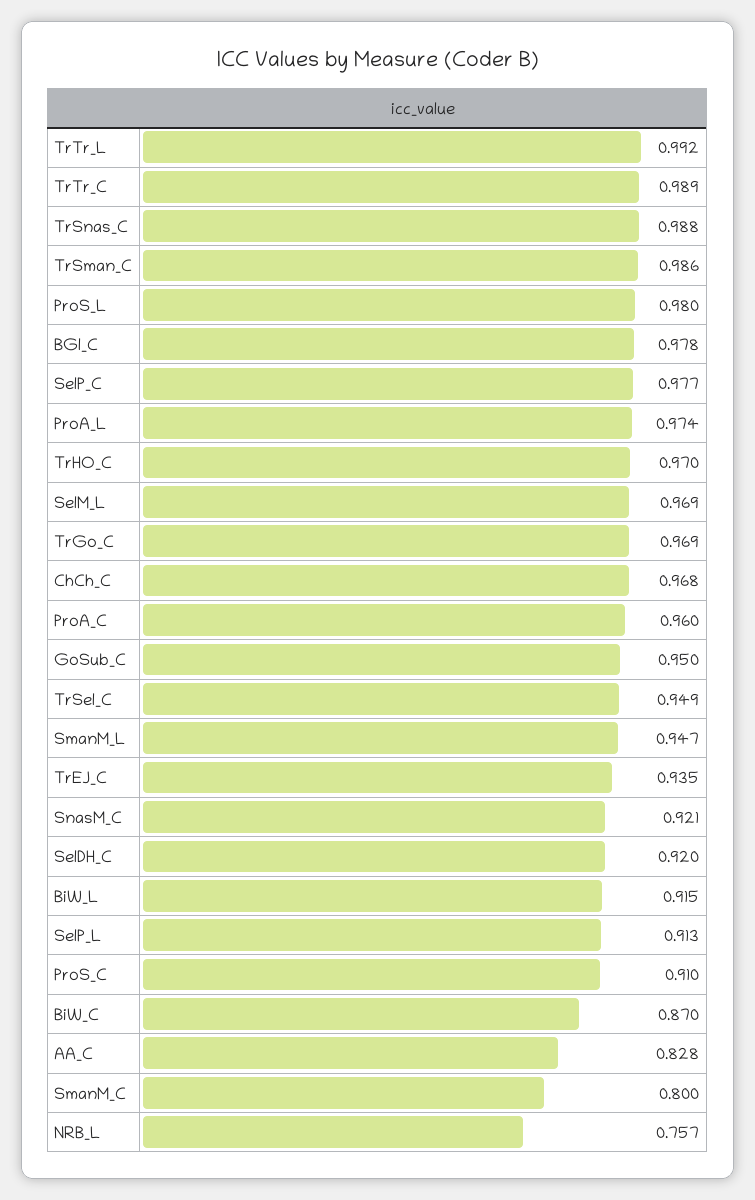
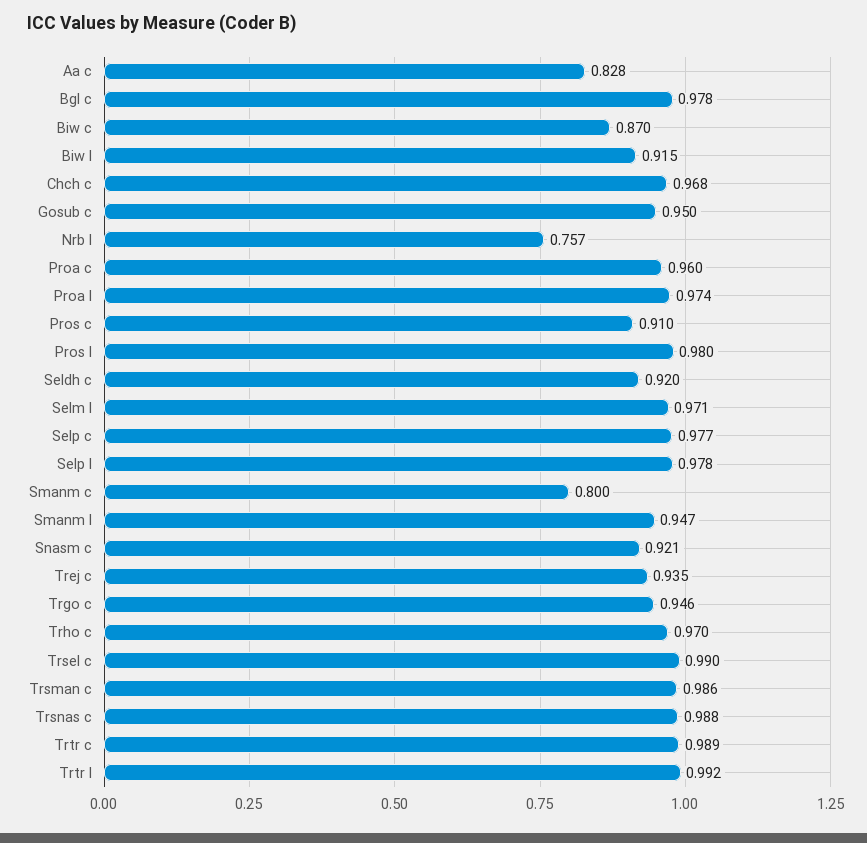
  {
    "TrTr_L": 0.992,
    "TrTr_C": 0.989,
    "TrSnas_C": 0.988,
    "TrSman_C": 0.986,
    "ProS_L": 0.98,
    "BGl_C": 0.978,
    "SelP_C": 0.977,
    "ProA_L": 0.974,
    "TrHO_C": 0.97,
-   "SelM_L": 0.969,
+   "SelM_L": 0.971,
-   "TrGo_C": 0.969,
+   "TrGo_C": 0.946,
    "ChCh_C": 0.968,
    "ProA_C": 0.96,
    "GoSub_C": 0.95,
-   "TrSel_C": 0.949,
+   "TrSel_C": 0.99,
    "SmanM_L": 0.947,
    "TrEJ_C": 0.935,
    "SnasM_C": 0.921,
    "SelDH_C": 0.92,
    "BiW_L": 0.915,
-   "SelP_L": 0.913,
+   "SelP_L": 0.978,
    "ProS_C": 0.91,
    "BiW_C": 0.87,
    "AA_C": 0.828,
    "SmanM_C": 0.8,
    "NRB_L": 0.757
  }

